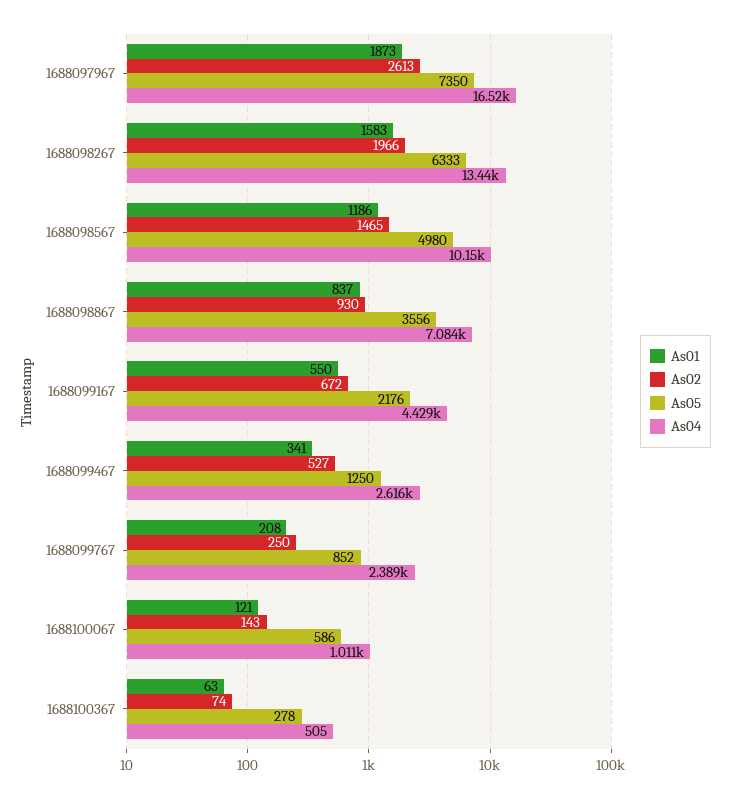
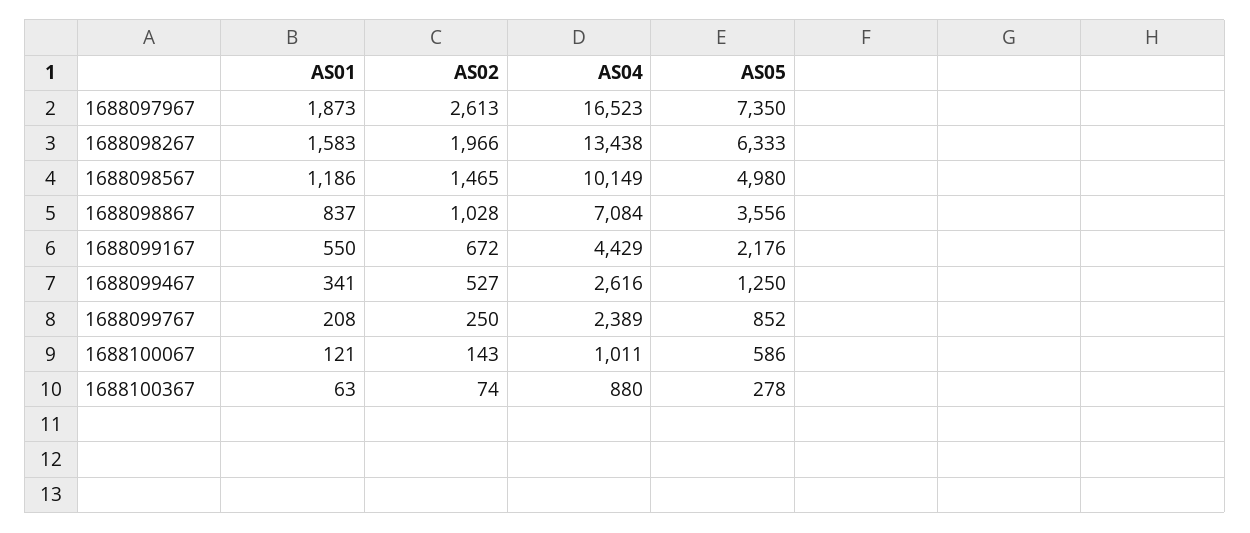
  {
    "As01": {
      "1688097967": 1873,
      "1688098267": 1583,
      "1688098567": 1186,
      "1688098867": 837,
      "1688099167": 550,
      "1688099467": 341,
      "1688099767": 208,
      "1688100067": 121,
      "1688100367": 63
    },
    "As02": {
      "1688097967": 2613,
      "1688098267": 1966,
      "1688098567": 1465,
-     "1688098867": 930,
+     "1688098867": 1028,
      "1688099167": 672,
      "1688099467": 527,
      "1688099767": 250,
      "1688100067": 143,
      "1688100367": 74
    },
    "As05": {
      "1688097967": 7350,
      "1688098267": 6333,
      "1688098567": 4980,
      "1688098867": 3556,
      "1688099167": 2176,
      "1688099467": 1250,
      "1688099767": 852,
      "1688100067": 586,
      "1688100367": 278
    },
    "As04": {
      "1688097967": 16523,
      "1688098267": 13438,
      "1688098567": 10149,
      "1688098867": 7084,
      "1688099167": 4429,
      "1688099467": 2616,
      "1688099767": 2389,
      "1688100067": 1011,
-     "1688100367": 505
+     "1688100367": 880
    }
  }

